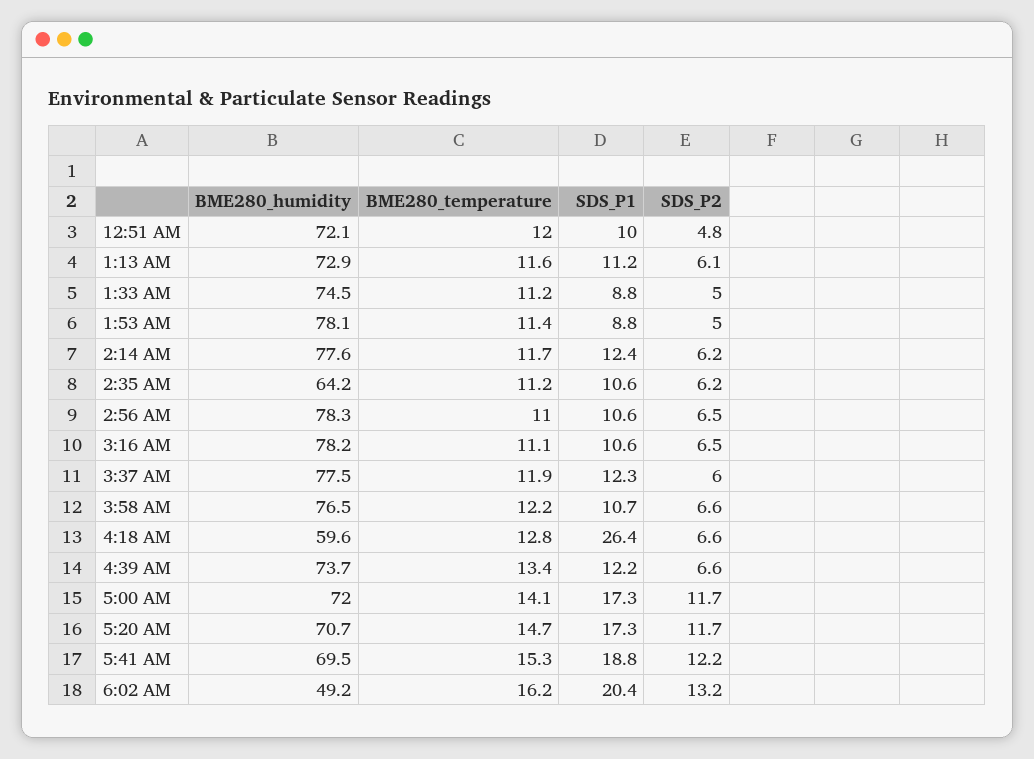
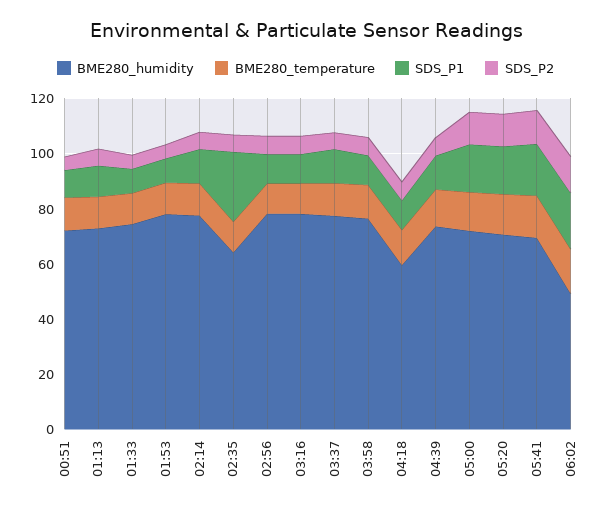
  {
    "BME280_humidity": {
      "12:51 AM": 72.1,
      "1:13 AM": 72.9,
      "1:33 AM": 74.5,
      "1:53 AM": 78.1,
      "2:14 AM": 77.6,
      "2:35 AM": 64.2,
      "2:56 AM": 78.3,
      "3:16 AM": 78.2,
      "3:37 AM": 77.5,
      "3:58 AM": 76.5,
      "4:18 AM": 59.6,
      "4:39 AM": 73.7,
      "5:00 AM": 72,
      "5:20 AM": 70.7,
      "5:41 AM": 69.5,
      "6:02 AM": 49.2
    },
    "BME280_temperature": {
      "12:51 AM": 12,
      "1:13 AM": 11.6,
      "1:33 AM": 11.2,
      "1:53 AM": 11.4,
      "2:14 AM": 11.7,
      "2:35 AM": 11.2,
      "2:56 AM": 11,
      "3:16 AM": 11.1,
      "3:37 AM": 11.9,
      "3:58 AM": 12.2,
      "4:18 AM": 12.8,
      "4:39 AM": 13.4,
      "5:00 AM": 14.1,
      "5:20 AM": 14.7,
      "5:41 AM": 15.3,
      "6:02 AM": 16.2
    },
    "SDS_P1": {
      "12:51 AM": 10,
      "1:13 AM": 11.2,
      "1:33 AM": 8.8,
      "1:53 AM": 8.8,
      "2:14 AM": 12.4,
-     "2:35 AM": 10.6,
+     "2:35 AM": 25,
      "2:56 AM": 10.6,
      "3:16 AM": 10.6,
      "3:37 AM": 12.3,
      "3:58 AM": 10.7,
-     "4:18 AM": 26.4,
+     "4:18 AM": 10,
      "4:39 AM": 12.2,
      "5:00 AM": 17.3,
      "5:20 AM": 17.3,
      "5:41 AM": 18.8,
      "6:02 AM": 20.4
    },
    "SDS_P2": {
      "12:51 AM": 4.8,
      "1:13 AM": 6.1,
      "1:33 AM": 5,
      "1:53 AM": 5,
      "2:14 AM": 6.2,
      "2:35 AM": 6.2,
      "2:56 AM": 6.5,
      "3:16 AM": 6.5,
      "3:37 AM": 6,
      "3:58 AM": 6.6,
      "4:18 AM": 6.6,
      "4:39 AM": 6.6,
      "5:00 AM": 11.7,
      "5:20 AM": 11.7,
      "5:41 AM": 12.2,
      "6:02 AM": 13.2
    }
  }

